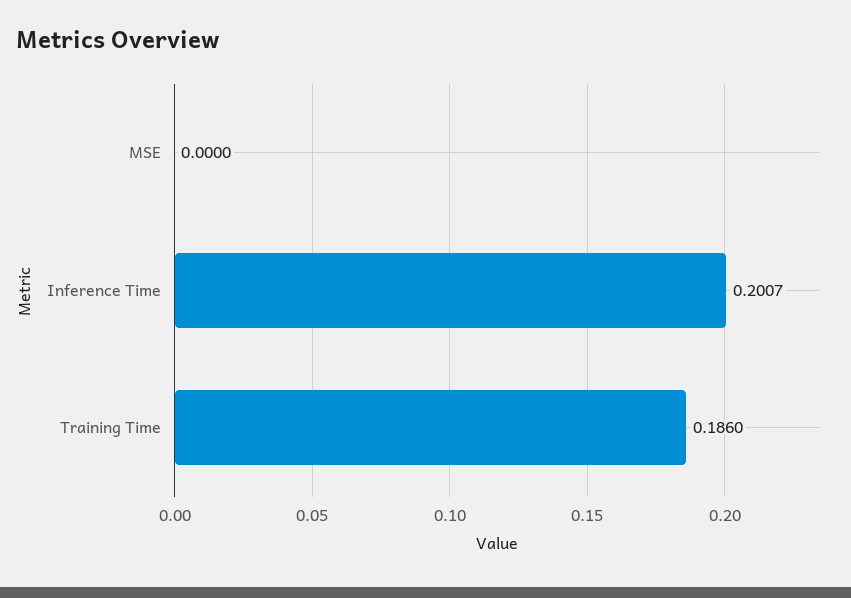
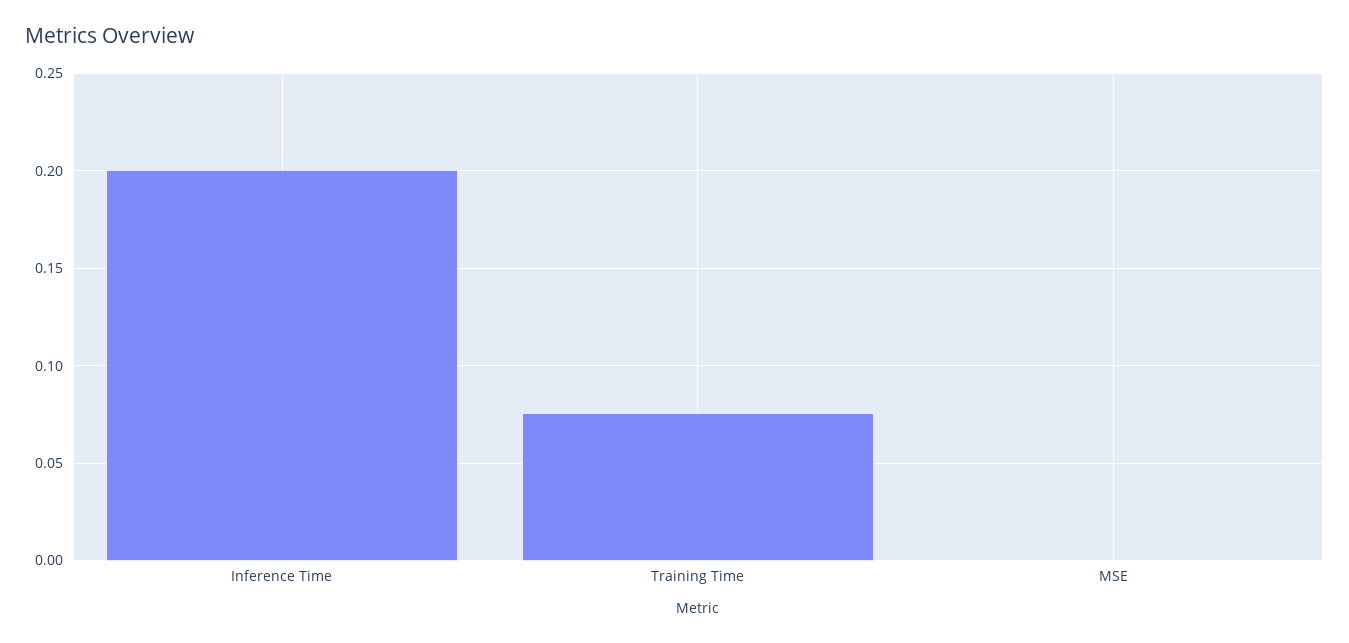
  {
    "MSE": 0,
    "Inference Time": 0.2007,
-   "Training Time": 0.186
+   "Training Time": 0.075
  }

